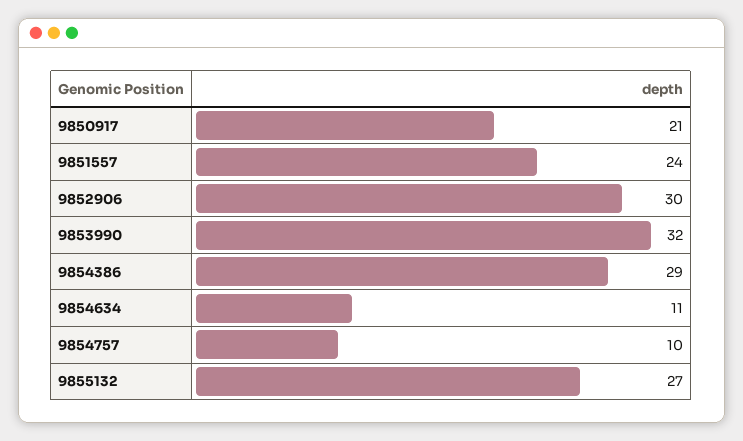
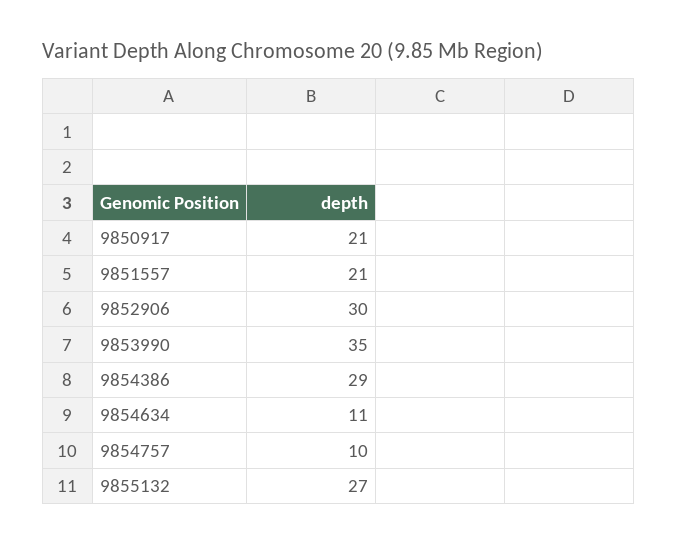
  {
    "9850917": 21,
-   "9851557": 24,
+   "9851557": 21,
    "9852906": 30,
-   "9853990": 32,
+   "9853990": 35,
    "9854386": 29,
    "9854634": 11,
    "9854757": 10,
    "9855132": 27
  }

